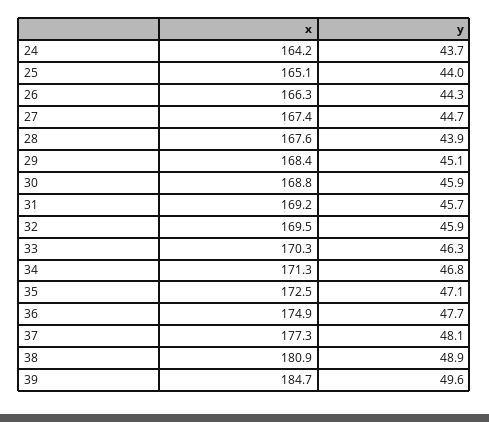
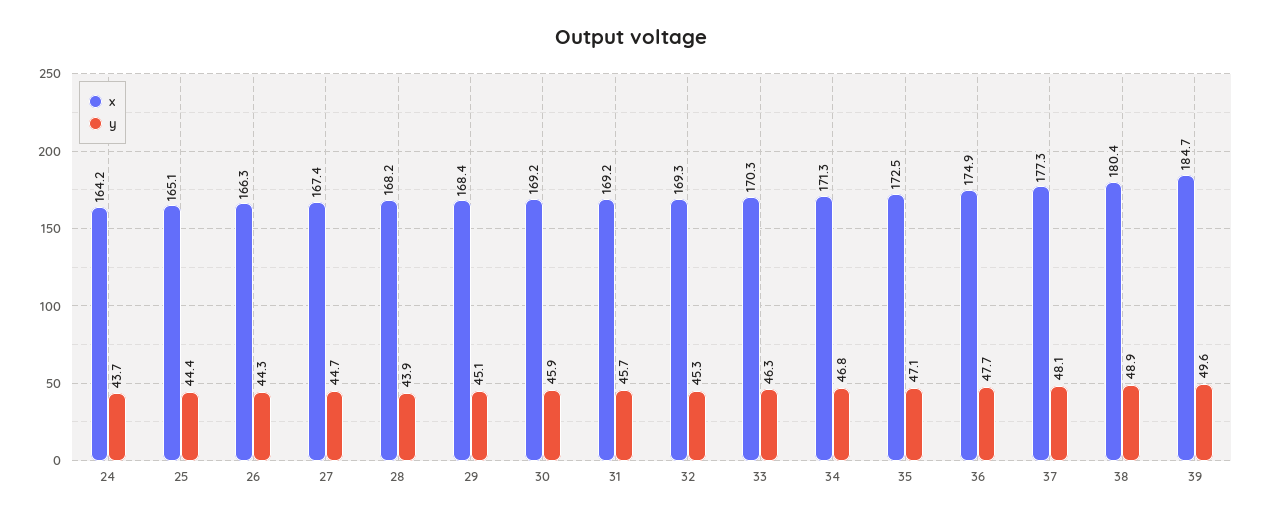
  {
    "x": {
      "24": 164.2,
      "25": 165.1,
      "26": 166.3,
      "27": 167.4,
-     "28": 167.6,
+     "28": 168.2,
      "29": 168.4,
-     "30": 168.8,
+     "30": 169.2,
      "31": 169.2,
-     "32": 169.5,
+     "32": 169.3,
      "33": 170.3,
      "34": 171.3,
      "35": 172.5,
      "36": 174.9,
      "37": 177.3,
-     "38": 180.9,
+     "38": 180.4,
      "39": 184.7
    },
    "y": {
      "24": 43.7,
-     "25": 44,
+     "25": 44.4,
      "26": 44.3,
      "27": 44.7,
      "28": 43.9,
      "29": 45.1,
      "30": 45.9,
      "31": 45.7,
-     "32": 45.9,
+     "32": 45.3,
      "33": 46.3,
      "34": 46.8,
      "35": 47.1,
      "36": 47.7,
      "37": 48.1,
      "38": 48.9,
      "39": 49.6
    }
  }

